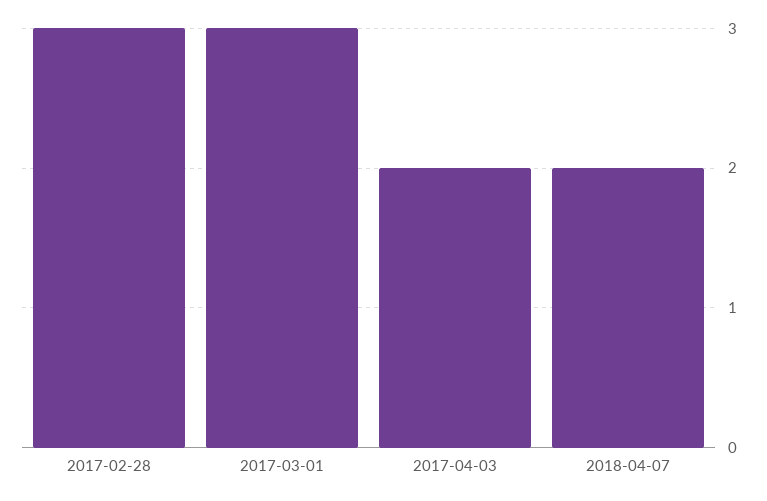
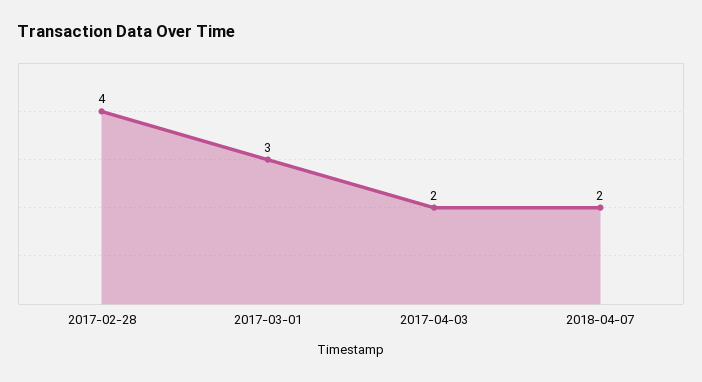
  {
-   "2017-02-28": 3,
+   "2017-02-28": 4,
    "2017-03-01": 3,
    "2017-04-03": 2,
    "2018-04-07": 2
  }

